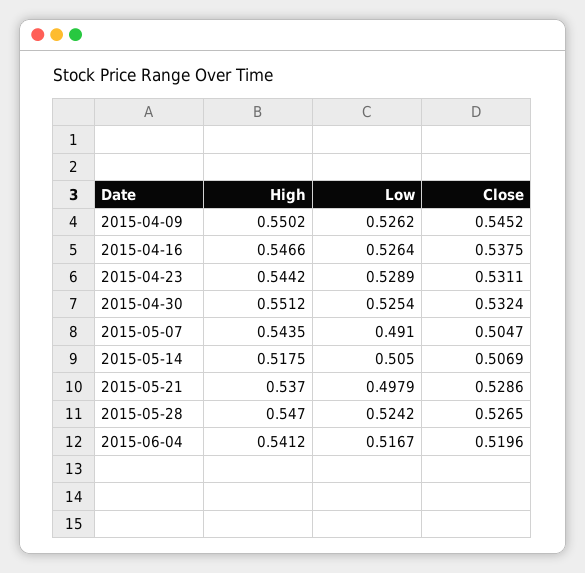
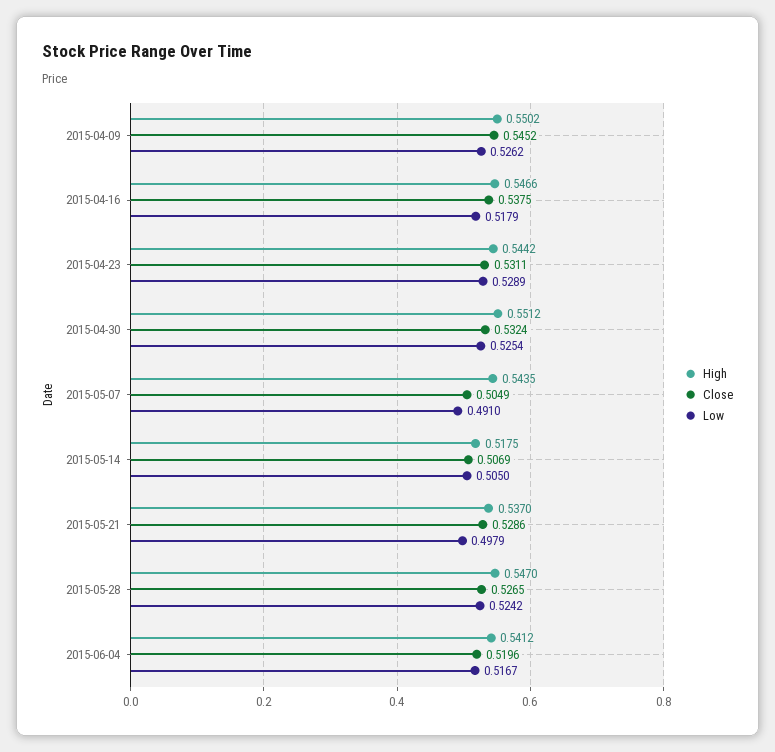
  {
    "High": {
      "2015-04-09": 0.5502,
      "2015-04-16": 0.5466,
      "2015-04-23": 0.5442,
      "2015-04-30": 0.5512,
      "2015-05-07": 0.5435,
      "2015-05-14": 0.5175,
      "2015-05-21": 0.537,
      "2015-05-28": 0.547,
      "2015-06-04": 0.5412
    },
    "Low": {
      "2015-04-09": 0.5262,
-     "2015-04-16": 0.5264,
+     "2015-04-16": 0.5179,
      "2015-04-23": 0.5289,
      "2015-04-30": 0.5254,
      "2015-05-07": 0.491,
      "2015-05-14": 0.505,
      "2015-05-21": 0.4979,
      "2015-05-28": 0.5242,
      "2015-06-04": 0.5167
    },
    "Close": {
      "2015-04-09": 0.5452,
      "2015-04-16": 0.5375,
      "2015-04-23": 0.5311,
      "2015-04-30": 0.5324,
-     "2015-05-07": 0.5047,
+     "2015-05-07": 0.5049,
      "2015-05-14": 0.5069,
      "2015-05-21": 0.5286,
      "2015-05-28": 0.5265,
      "2015-06-04": 0.5196
    }
  }

